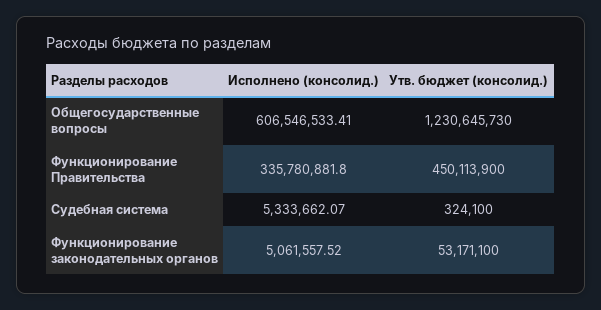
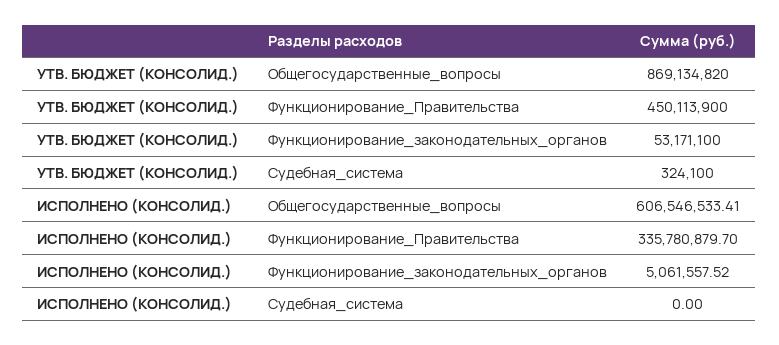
  {
    "Исполнено (консолид.)": {
      "Общегосударственные вопросы": 606546533.41,
-     "Функционирование Правительства": 335780881.8,
+     "Функционирование Правительства": 335780879.7,
-     "Судебная система": 5333662.07,
+     "Судебная система": 0,
      "Функционирование законодательных органов": 5061557.52
    },
    "Утв. бюджет (консолид.)": {
-     "Общегосударственные вопросы": 1230645730,
+     "Общегосударственные вопросы": 869134820,
      "Функционирование Правительства": 450113900,
      "Судебная система": 324100,
      "Функционирование законодательных органов": 53171100
    }
  }

